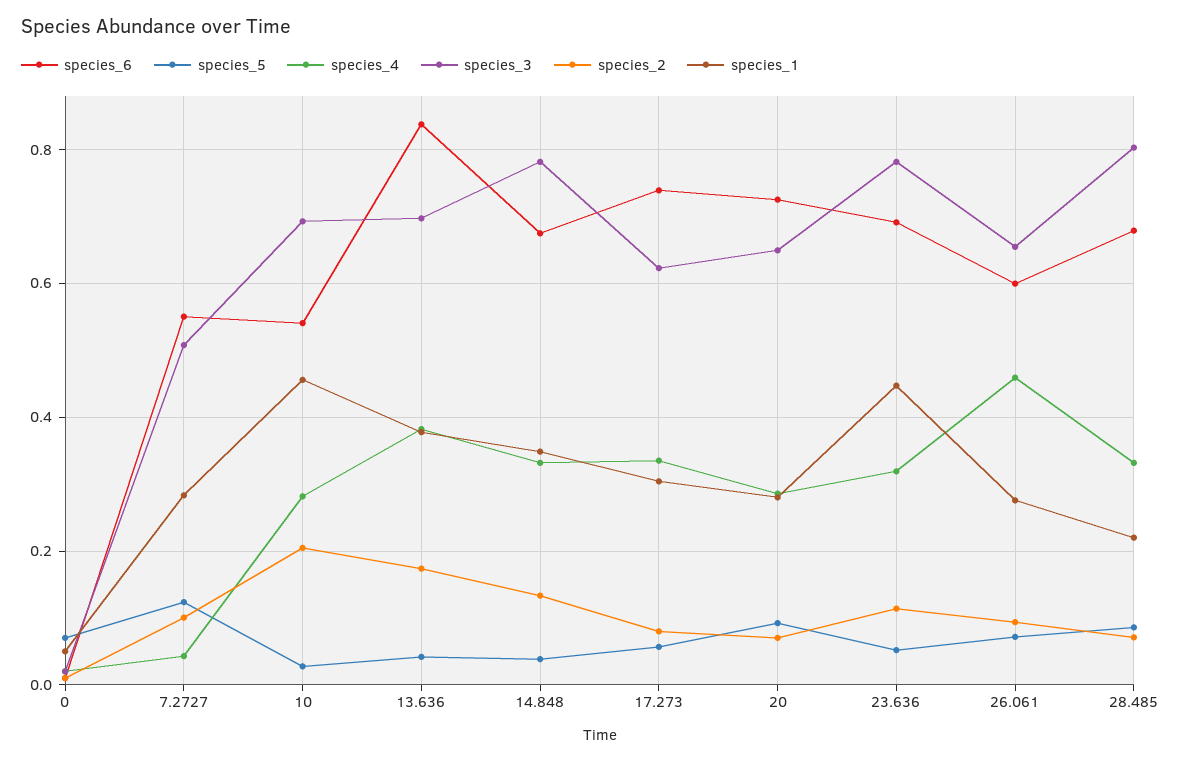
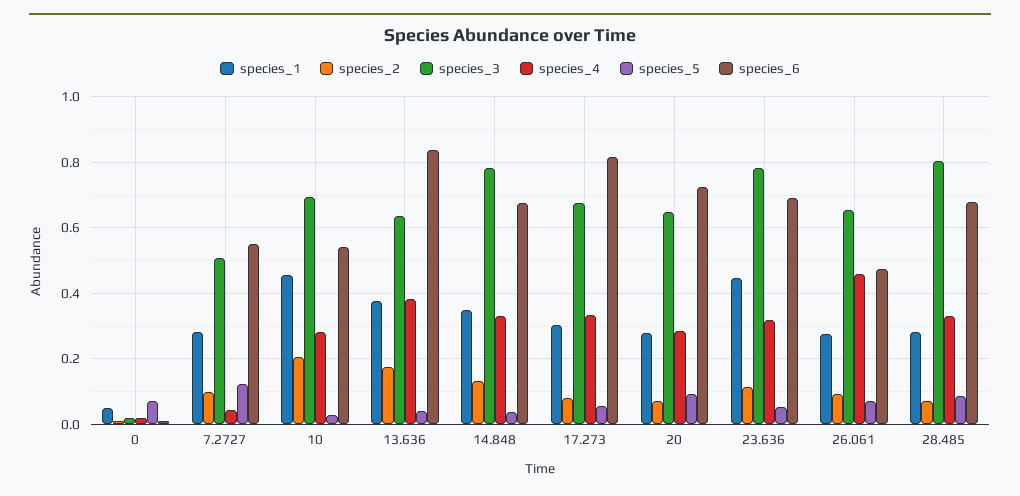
  {
    "species_6": {
      "0": 0.02,
      "7.2727": 0.56,
      "10": 0.54,
      "13.636": 0.84,
      "14.848": 0.68,
-     "17.273": 0.74,
+     "17.273": 0.82,
      "20": 0.72,
      "23.636": 0.7,
-     "26.061": 0.6,
+     "26.061": 0.48,
      "28.485": 0.68
    },
    "species_5": {
      "0": 0.08,
      "7.2727": 0.12,
      "10": 0.02,
      "13.636": 0.04,
      "14.848": 0.04,
      "17.273": 0.06,
      "20": 0.1,
      "23.636": 0.06,
      "26.061": 0.08,
      "28.485": 0.08
    },
    "species_4": {
      "0": 0.02,
      "7.2727": 0.04,
      "10": 0.28,
      "13.636": 0.38,
      "14.848": 0.34,
      "17.273": 0.34,
      "20": 0.28,
      "23.636": 0.32,
      "26.061": 0.46,
      "28.485": 0.34
    },
    "species_3": {
      "0": 0.02,
      "7.2727": 0.5,
      "10": 0.7,
-     "13.636": 0.7,
+     "13.636": 0.64,
      "14.848": 0.78,
-     "17.273": 0.62,
+     "17.273": 0.68,
      "20": 0.64,
      "23.636": 0.78,
      "26.061": 0.66,
      "28.485": 0.8
    },
    "species_2": {
      "0": 0.02,
      "7.2727": 0.1,
      "10": 0.2,
      "13.636": 0.18,
      "14.848": 0.14,
      "17.273": 0.08,
      "20": 0.08,
      "23.636": 0.12,
      "26.061": 0.1,
      "28.485": 0.08
    },
    "species_1": {
      "0": 0.06,
      "7.2727": 0.28,
      "10": 0.46,
      "13.636": 0.38,
      "14.848": 0.34,
      "17.273": 0.3,
      "20": 0.28,
      "23.636": 0.44,
      "26.061": 0.28,
-     "28.485": 0.22
+     "28.485": 0.28
    }
  }

